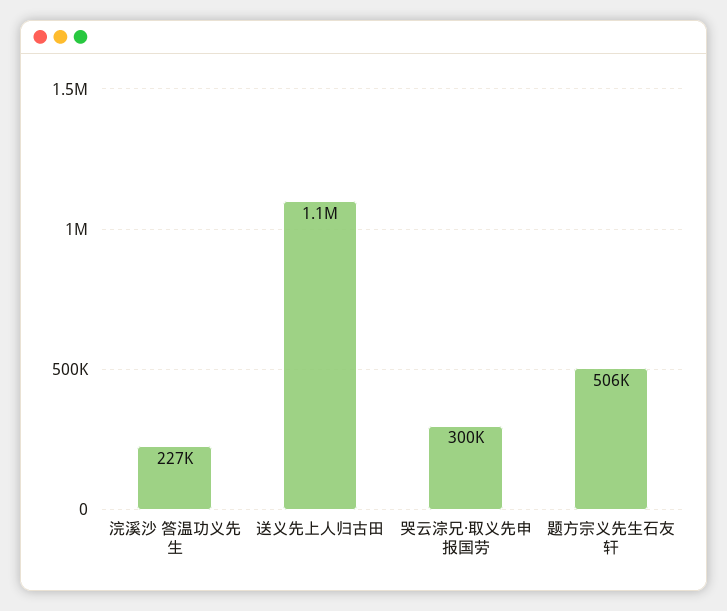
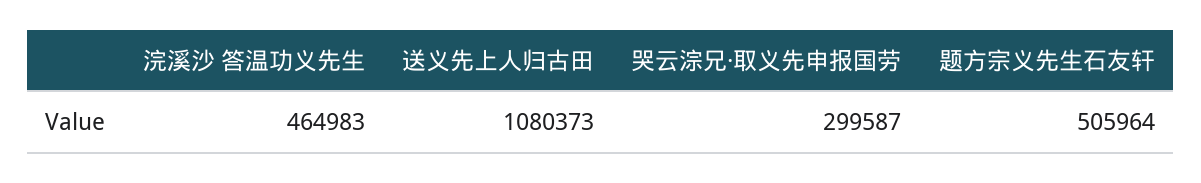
  {
-   "浣溪沙 答温功义先生": 227000,
+   "浣溪沙 答温功义先生": 464983,
    "送义先上人归古田": 1080373,
    "哭云淙兄·取义先申报国劳": 299587,
    "题方宗义先生石友轩": 505964
  }

